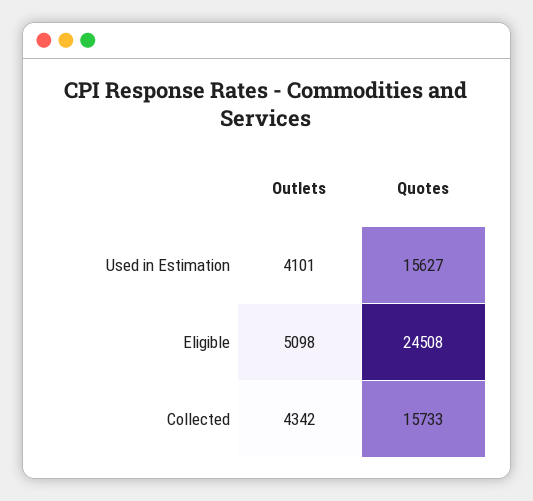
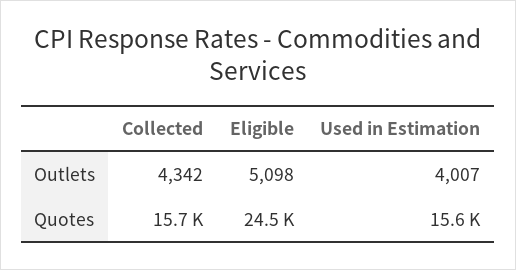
  {
    "Outlets": {
-     "Used in Estimation": 4101,
+     "Used in Estimation": 4007,
      "Eligible": 5098,
      "Collected": 4342
    },
    "Quotes": {
      "Used in Estimation": 15627,
      "Eligible": 24508,
      "Collected": 15733
    }
  }

